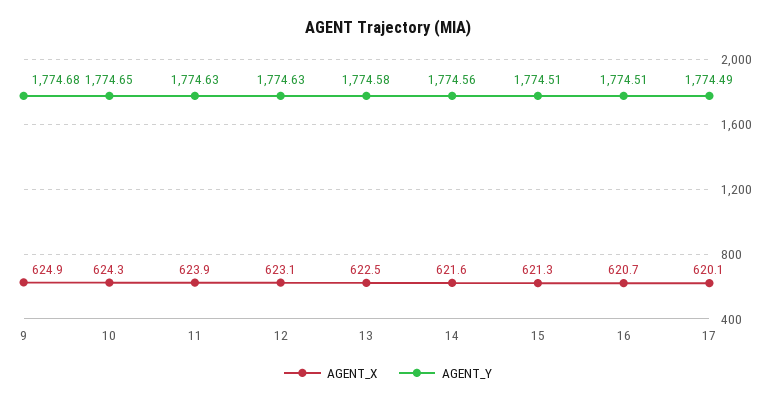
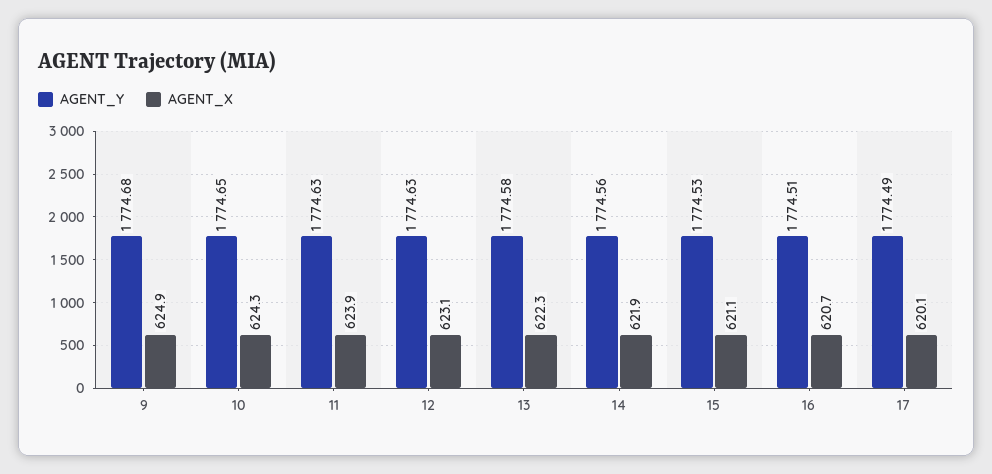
  {
    "AGENT_X": {
      "9": 624.9,
      "10": 624.3,
      "11": 623.9,
      "12": 623.1,
-     "13": 622.5,
+     "13": 622.3,
-     "14": 621.6,
+     "14": 621.9,
-     "15": 621.3,
+     "15": 621.1,
      "16": 620.7,
      "17": 620.1
    },
    "AGENT_Y": {
      "9": 1774.68,
      "10": 1774.65,
      "11": 1774.63,
      "12": 1774.63,
      "13": 1774.58,
      "14": 1774.56,
-     "15": 1774.51,
+     "15": 1774.53,
      "16": 1774.51,
      "17": 1774.49
    }
  }

